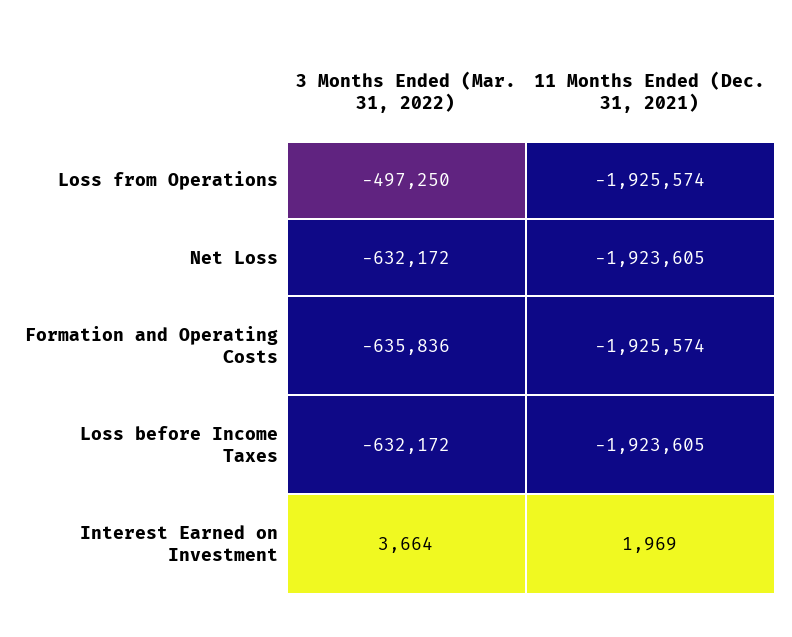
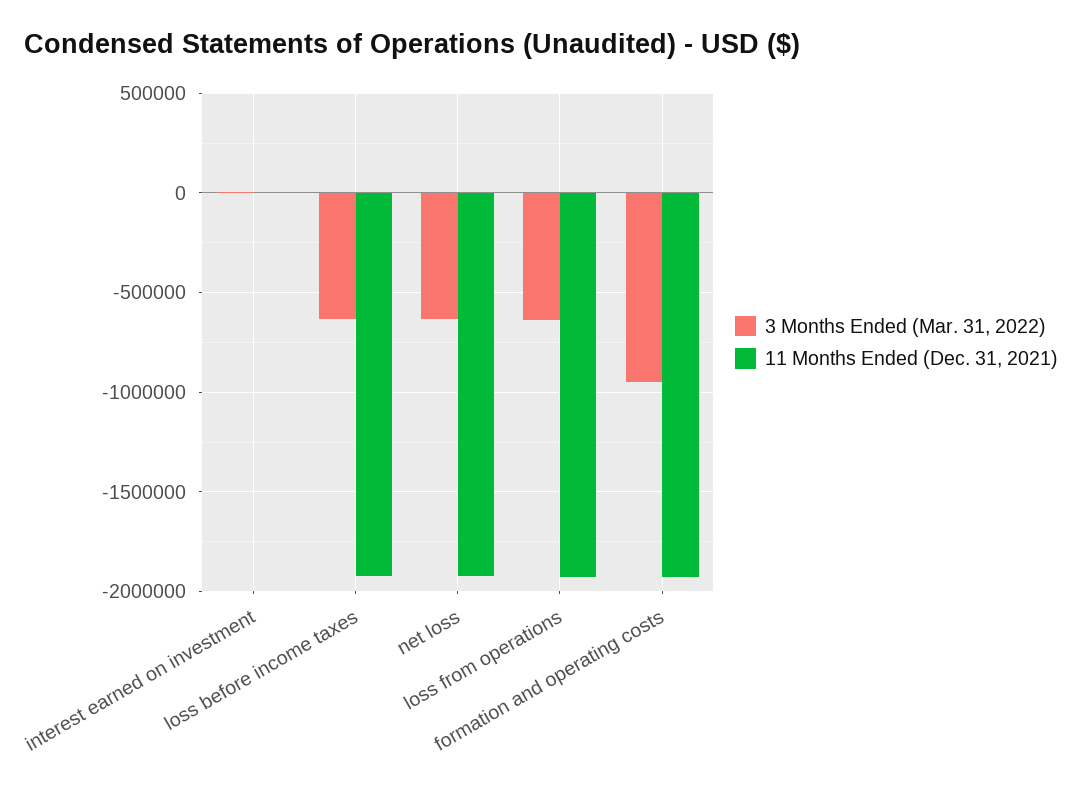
  {
    "3 Months Ended (Mar. 31, 2022)": {
-     "Loss from Operations": -497250,
+     "Loss from Operations": -650000,
      "Net Loss": -632172,
-     "Formation and Operating Costs": -635836,
+     "Formation and Operating Costs": -950000,
      "Loss before Income Taxes": -632172,
      "Interest Earned on Investment": 3664
    },
    "11 Months Ended (Dec. 31, 2021)": {
      "Loss from Operations": -1925574,
      "Net Loss": -1923605,
      "Formation and Operating Costs": -1925574,
      "Loss before Income Taxes": -1923605,
      "Interest Earned on Investment": 1969
    }
  }

